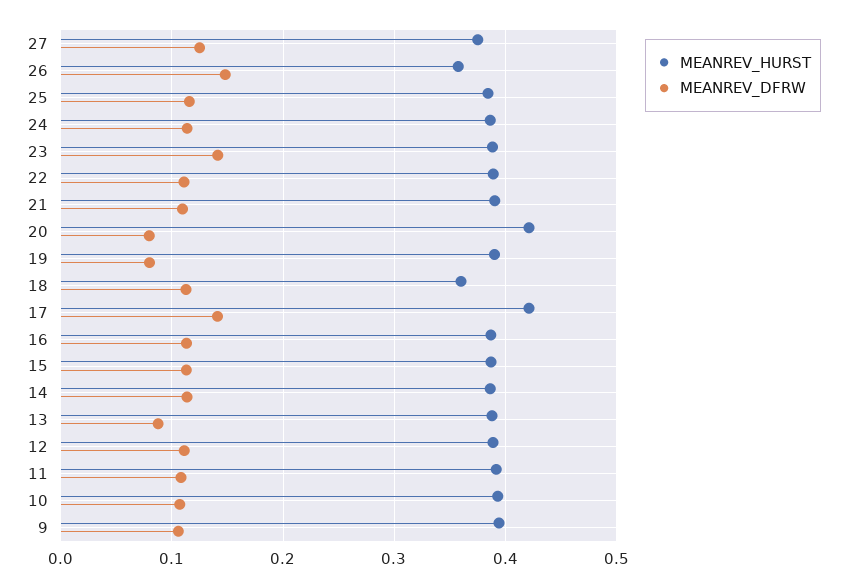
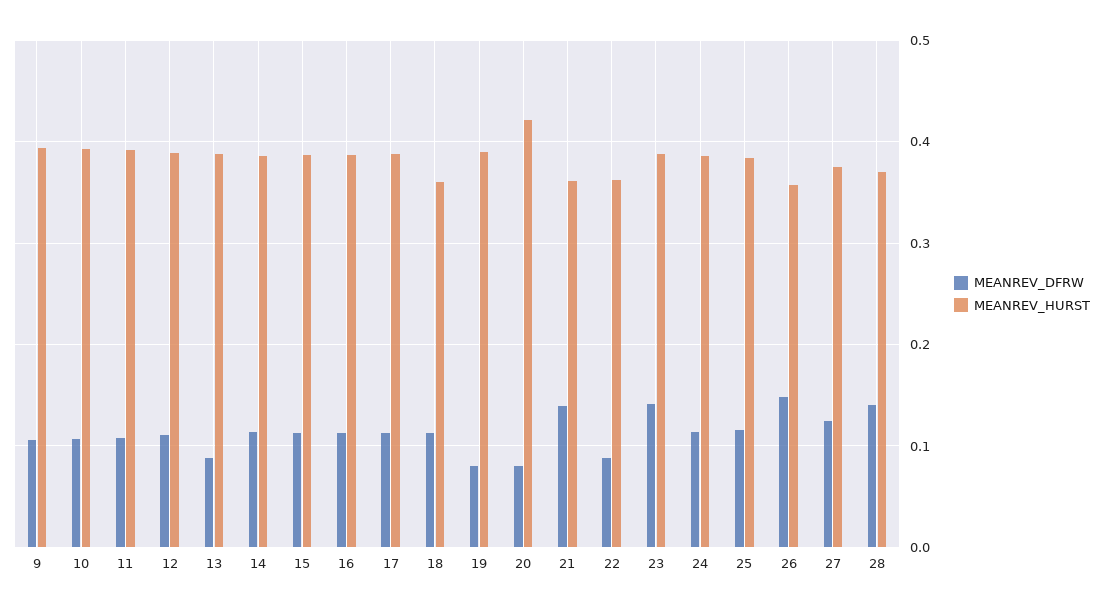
  {
    "MEANREV_HURST": {
      "27": 0.38,
      "26": 0.36,
      "25": 0.38,
      "24": 0.39,
      "23": 0.39,
-     "22": 0.39,
+     "22": 0.36,
-     "21": 0.39,
+     "21": 0.36,
      "20": 0.42,
      "19": 0.39,
      "18": 0.36,
-     "17": 0.42,
+     "17": 0.39,
      "16": 0.39,
      "15": 0.39,
      "14": 0.39,
      "13": 0.39,
      "12": 0.39,
      "11": 0.39,
      "10": 0.39,
-     "9": 0.39
+     "9": 0.39,
+     "28": 0.37
    },
    "MEANREV_DFRW": {
      "27": 0.13,
      "26": 0.15,
      "25": 0.12,
      "24": 0.11,
      "23": 0.14,
-     "22": 0.11,
+     "22": 0.09,
-     "21": 0.11,
+     "21": 0.14,
      "20": 0.08,
      "19": 0.08,
      "18": 0.11,
-     "17": 0.14,
+     "17": 0.11,
      "16": 0.11,
      "15": 0.11,
      "14": 0.11,
      "13": 0.09,
      "12": 0.11,
      "11": 0.11,
      "10": 0.11,
-     "9": 0.11
+     "9": 0.11,
+     "28": 0.14
    }
  }

